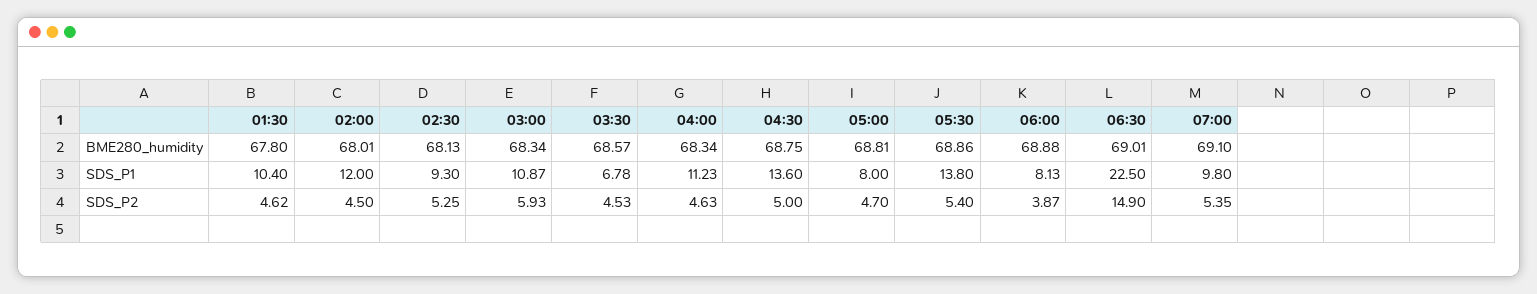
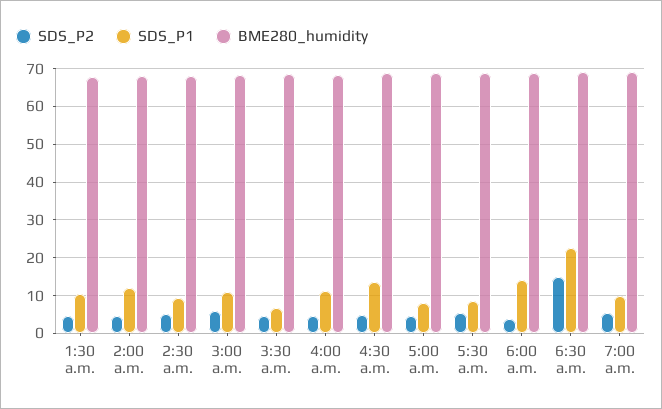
  {
    "BME280_humidity": {
      "01:30": 67.8,
      "02:00": 68.01,
      "02:30": 68.13,
      "03:00": 68.34,
      "03:30": 68.57,
      "04:00": 68.34,
      "04:30": 68.75,
      "05:00": 68.81,
      "05:30": 68.86,
      "06:00": 68.88,
      "06:30": 69.01,
      "07:00": 69.1
    },
    "SDS_P1": {
      "01:30": 10.4,
      "02:00": 12,
      "02:30": 9.3,
      "03:00": 10.87,
      "03:30": 6.78,
      "04:00": 11.23,
      "04:30": 13.6,
      "05:00": 8,
-     "05:30": 13.8,
+     "05:30": 8,
-     "06:00": 8.13,
+     "06:00": 14,
      "06:30": 22.5,
      "07:00": 9.8
    },
    "SDS_P2": {
      "01:30": 4.62,
      "02:00": 4.5,
      "02:30": 5.25,
      "03:00": 5.93,
      "03:30": 4.53,
      "04:00": 4.63,
      "04:30": 5,
      "05:00": 4.7,
      "05:30": 5.4,
      "06:00": 3.87,
      "06:30": 14.9,
      "07:00": 5.35
    }
  }

